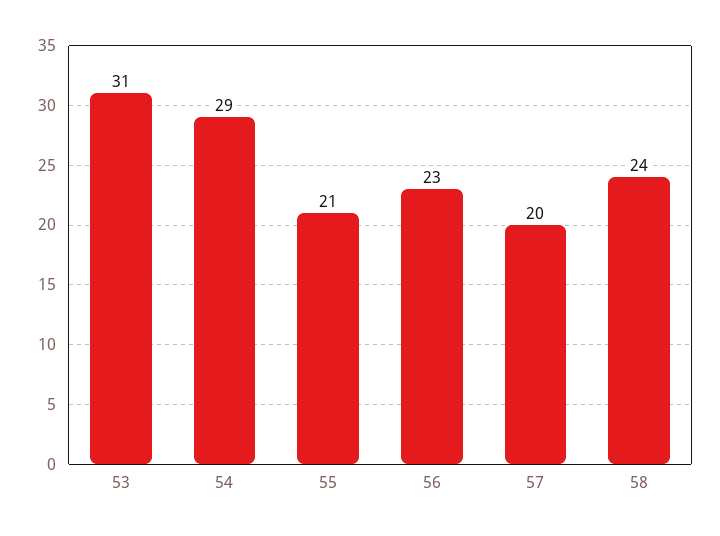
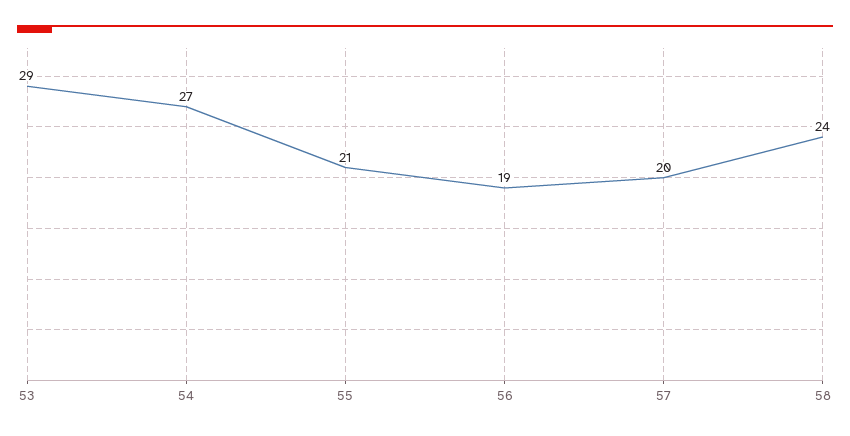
  {
-   "53": 31,
+   "53": 29,
-   "54": 29,
+   "54": 27,
    "55": 21,
-   "56": 23,
+   "56": 19,
    "57": 20,
    "58": 24
  }

